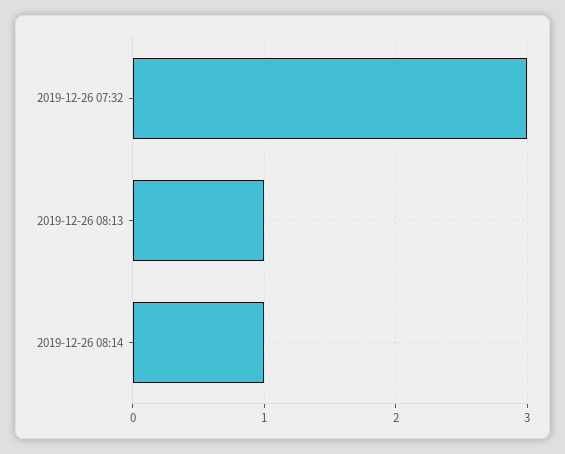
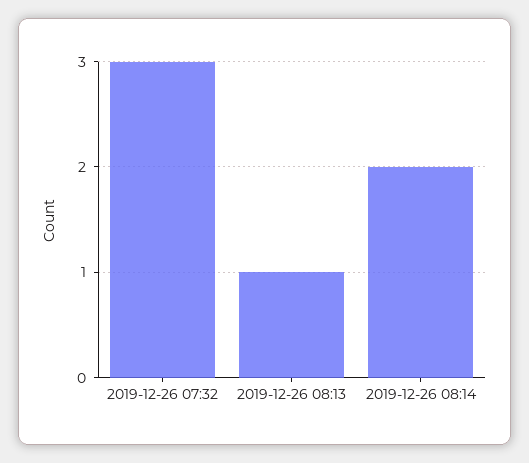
  {
    "2019-12-26 07:32": 3,
    "2019-12-26 08:13": 1,
-   "2019-12-26 08:14": 1
+   "2019-12-26 08:14": 2
  }

